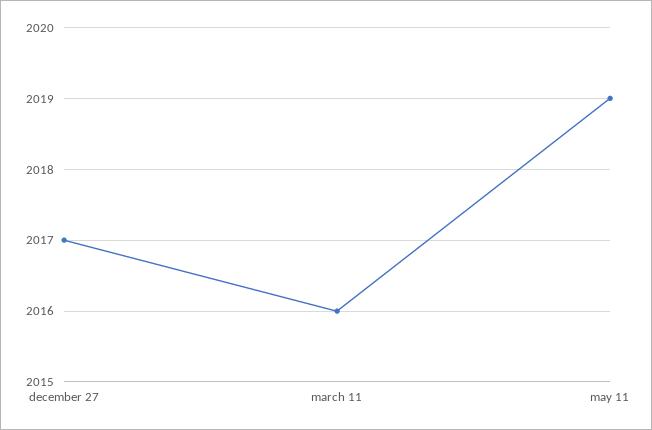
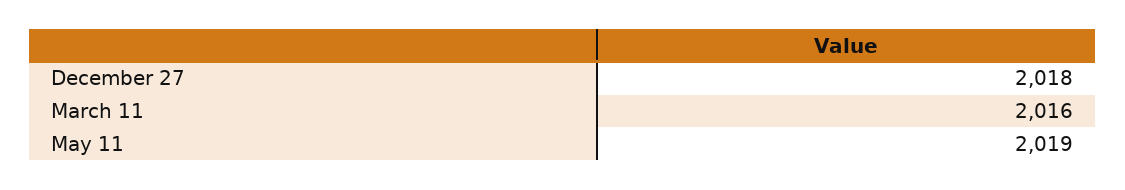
  {
-   "december 27": 2017,
+   "december 27": 2018,
    "march 11": 2016,
    "may 11": 2019
  }

